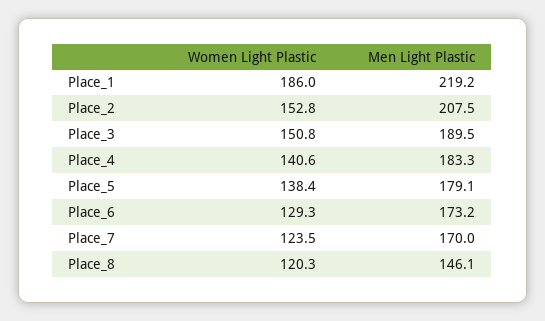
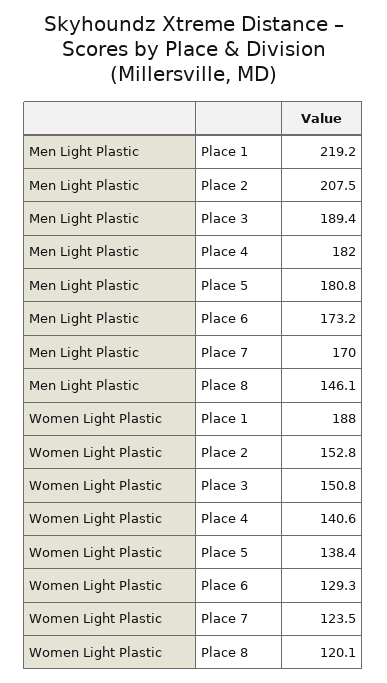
  {
    "Women Light Plastic": {
-     "Place_1": 186,
+     "Place_1": 188,
      "Place_2": 152.8,
      "Place_3": 150.8,
      "Place_4": 140.6,
      "Place_5": 138.4,
      "Place_6": 129.3,
      "Place_7": 123.5,
-     "Place_8": 120.3
+     "Place_8": 120.1
    },
    "Men Light Plastic": {
      "Place_1": 219.2,
      "Place_2": 207.5,
-     "Place_3": 189.5,
+     "Place_3": 189.4,
-     "Place_4": 183.3,
+     "Place_4": 182,
-     "Place_5": 179.1,
+     "Place_5": 180.8,
      "Place_6": 173.2,
      "Place_7": 170,
      "Place_8": 146.1
    }
  }

